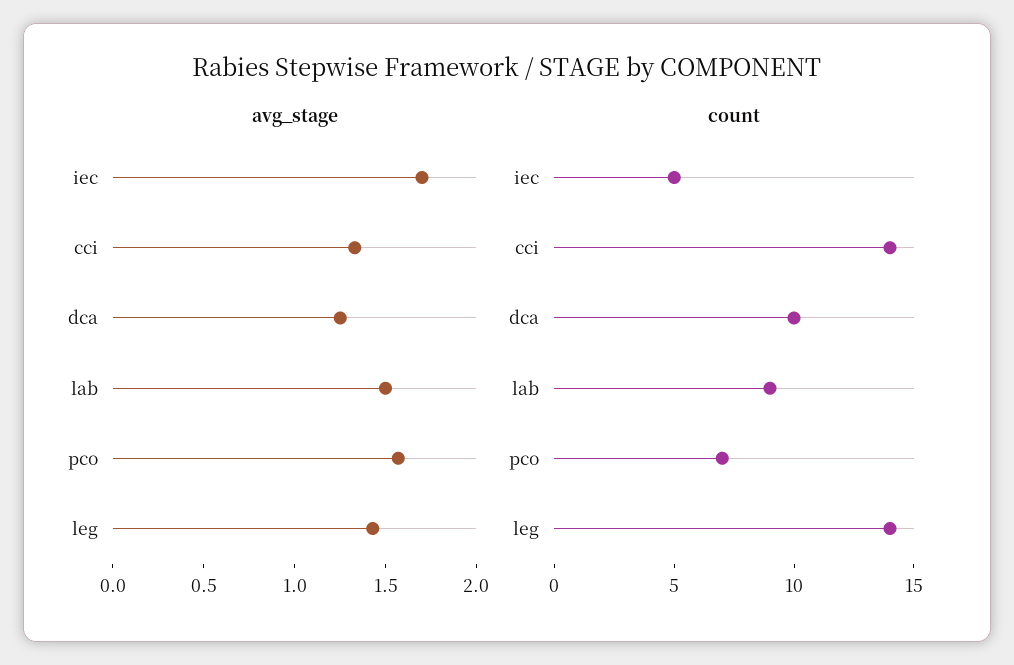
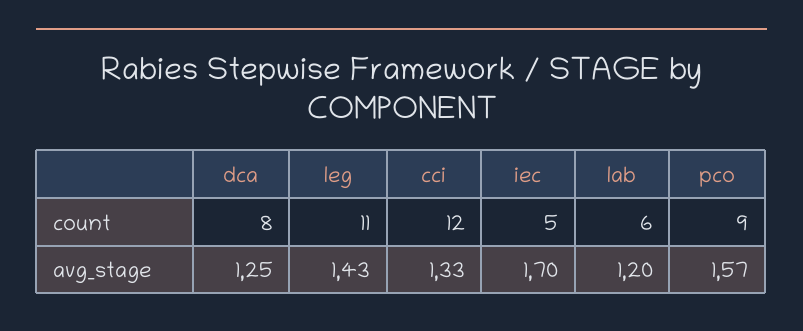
  {
    "avg_stage": {
      "iec": 1.7,
      "cci": 1.33,
      "dca": 1.25,
-     "lab": 1.5,
+     "lab": 1.2,
      "pco": 1.57,
      "leg": 1.43
    },
    "count": {
      "iec": 5,
-     "cci": 14,
+     "cci": 12,
-     "dca": 10,
+     "dca": 8,
-     "lab": 9,
+     "lab": 6,
-     "pco": 7,
+     "pco": 9,
-     "leg": 14
+     "leg": 11
    }
  }

